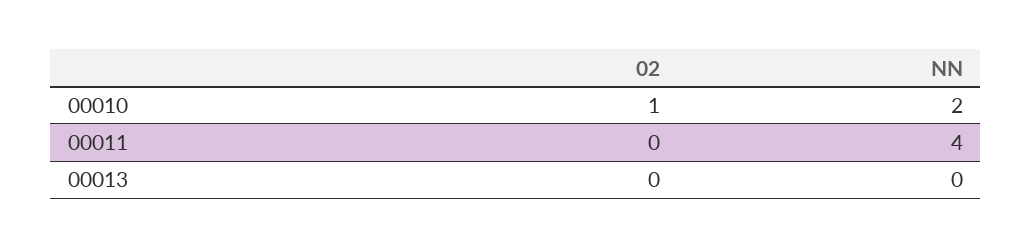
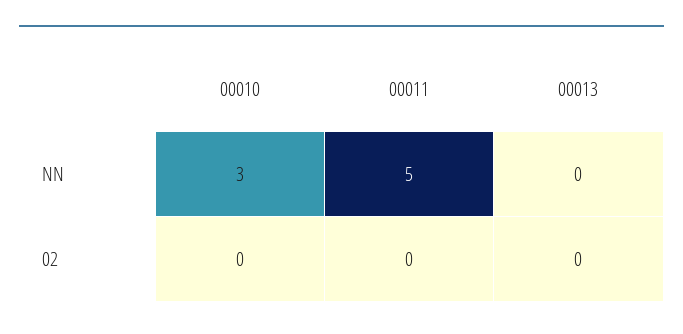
  {
    "02": {
-     "00010": 1,
+     "00010": 0,
      "00011": 0,
      "00013": 0
    },
    "NN": {
-     "00010": 2,
+     "00010": 3,
-     "00011": 4,
+     "00011": 5,
      "00013": 0
    }
  }

